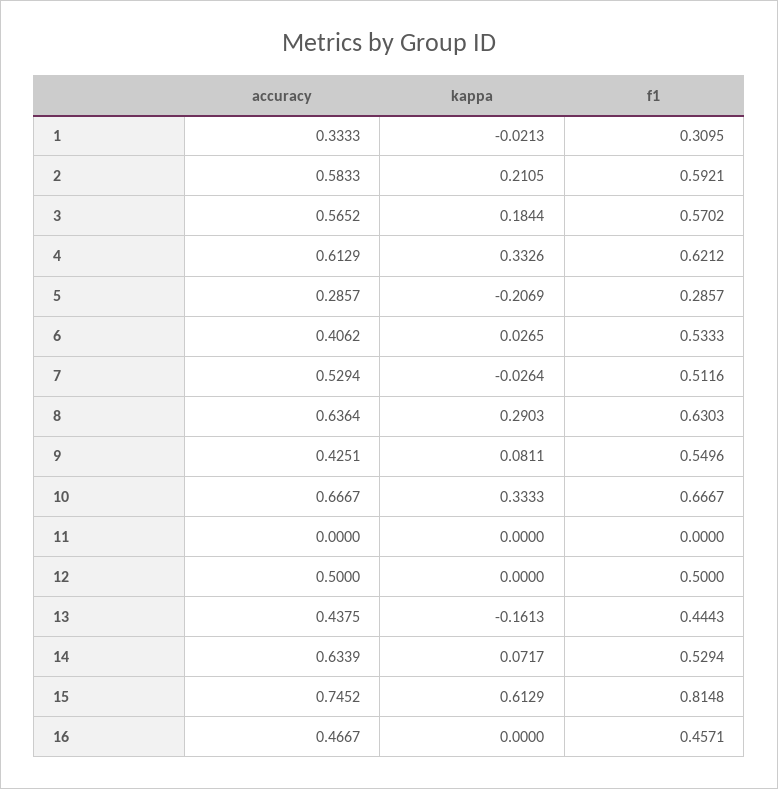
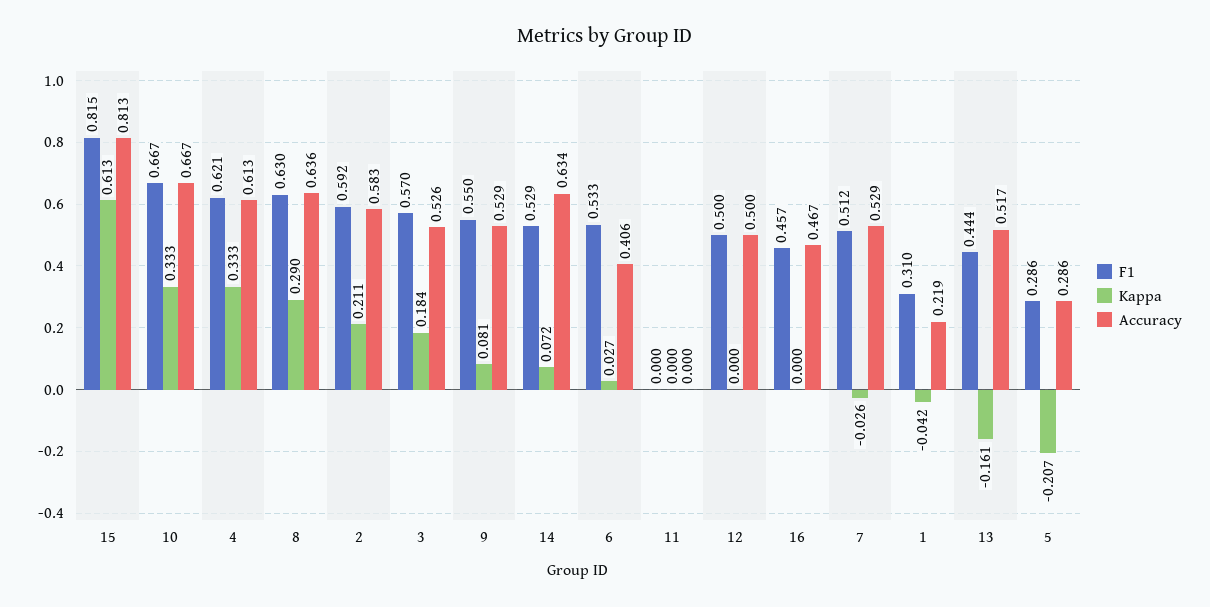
  {
    "accuracy": {
-     "1": 0.3333,
+     "1": 0.219,
      "2": 0.5833,
-     "3": 0.5652,
+     "3": 0.526,
      "4": 0.6129,
      "5": 0.2857,
      "6": 0.4062,
      "7": 0.5294,
      "8": 0.6364,
-     "9": 0.4251,
+     "9": 0.529,
      "10": 0.6667,
      "11": 0,
      "12": 0.5,
-     "13": 0.4375,
+     "13": 0.517,
      "14": 0.6339,
-     "15": 0.7452,
+     "15": 0.813,
      "16": 0.4667
    },
    "kappa": {
-     "1": -0.0213,
+     "1": -0.042,
      "2": 0.2105,
      "3": 0.1844,
      "4": 0.3326,
      "5": -0.2069,
      "6": 0.0265,
      "7": -0.0264,
      "8": 0.2903,
      "9": 0.0811,
      "10": 0.3333,
      "11": 0,
      "12": 0,
      "13": -0.1613,
      "14": 0.0717,
      "15": 0.6129,
      "16": 0
    },
    "f1": {
      "1": 0.3095,
      "2": 0.5921,
      "3": 0.5702,
      "4": 0.6212,
      "5": 0.2857,
      "6": 0.5333,
      "7": 0.5116,
      "8": 0.6303,
      "9": 0.5496,
      "10": 0.6667,
      "11": 0,
      "12": 0.5,
      "13": 0.4443,
      "14": 0.5294,
      "15": 0.8148,
      "16": 0.4571
    }
  }

